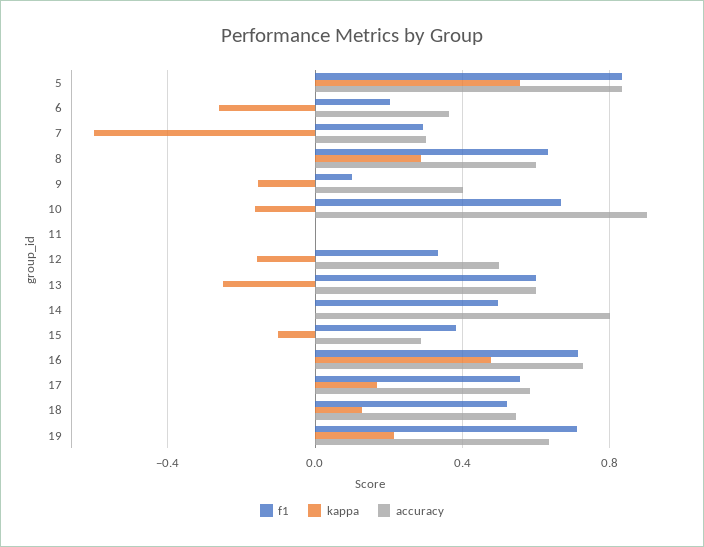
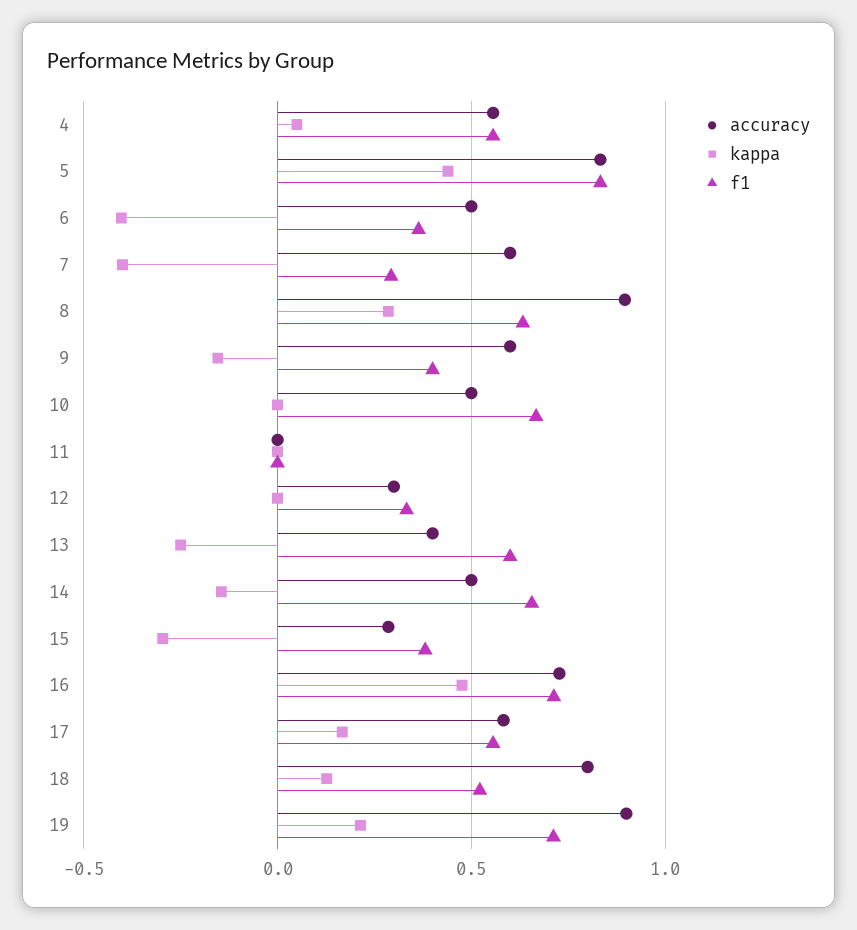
  {
    "f1": {
      "5": 0.85,
-     "6": 0.2,
+     "6": 0.35,
      "7": 0.3,
      "8": 0.65,
-     "9": 0.1,
+     "9": 0.4,
      "10": 0.65,
      "11": 0,
      "12": 0.35,
      "13": 0.6,
-     "14": 0.5,
+     "14": 0.65,
      "15": 0.4,
      "16": 0.7,
      "17": 0.55,
      "18": 0.5,
-     "19": 0.7
+     "19": 0.7,
+     "4": 0.55
    },
    "kappa": {
-     "5": 0.55,
+     "5": 0.45,
-     "6": -0.25,
+     "6": -0.4,
-     "7": -0.6,
+     "7": -0.4,
      "8": 0.3,
      "9": -0.15,
-     "10": -0.15,
+     "10": 0,
      "11": 0,
-     "12": -0.15,
+     "12": 0,
      "13": -0.25,
-     "14": 0,
+     "14": -0.15,
-     "15": -0.1,
+     "15": -0.3,
      "16": 0.5,
      "17": 0.15,
      "18": 0.15,
-     "19": 0.2
+     "19": 0.2,
+     "4": 0.05
    },
    "accuracy": {
      "5": 0.85,
-     "6": 0.35,
+     "6": 0.5,
-     "7": 0.3,
+     "7": 0.6,
-     "8": 0.6,
+     "8": 0.9,
-     "9": 0.4,
+     "9": 0.6,
-     "10": 0.9,
+     "10": 0.5,
      "11": 0,
-     "12": 0.5,
+     "12": 0.3,
-     "13": 0.6,
+     "13": 0.4,
-     "14": 0.8,
+     "14": 0.5,
      "15": 0.3,
      "16": 0.75,
      "17": 0.6,
-     "18": 0.55,
+     "18": 0.8,
-     "19": 0.65
+     "19": 0.9,
+     "4": 0.55
    }
  }

